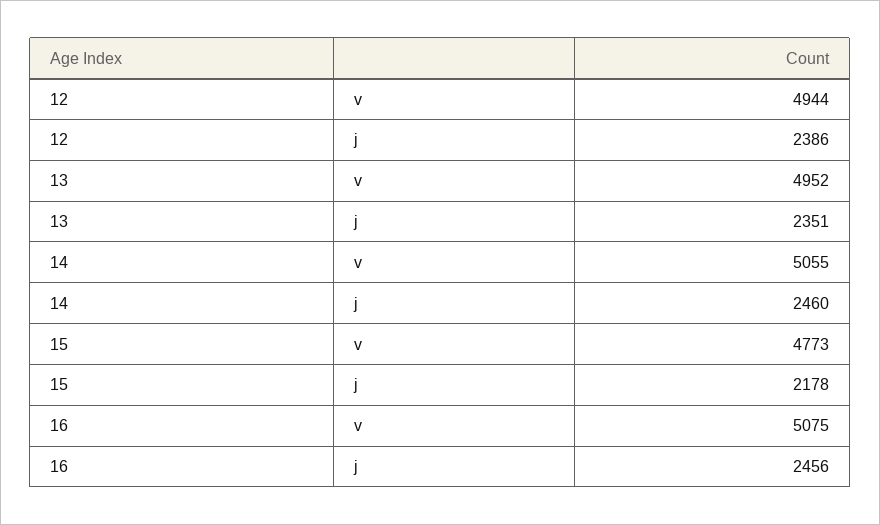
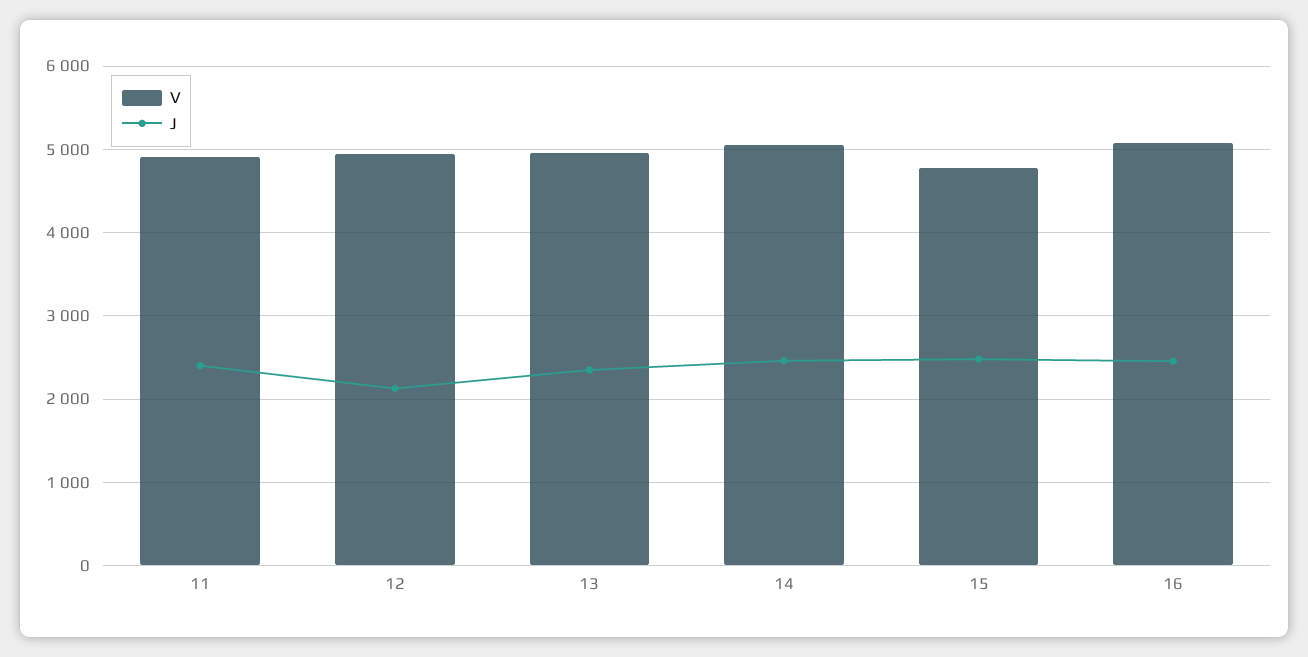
  {
    "v": {
      "12": 4944,
      "13": 4952,
      "14": 5055,
      "15": 4773,
-     "16": 5075
+     "16": 5075,
+     "11": 4900
    },
    "j": {
-     "12": 2386,
+     "12": 2100,
      "13": 2351,
      "14": 2460,
-     "15": 2178,
+     "15": 2500,
-     "16": 2456
+     "16": 2456,
+     "11": 2400
    }
  }

